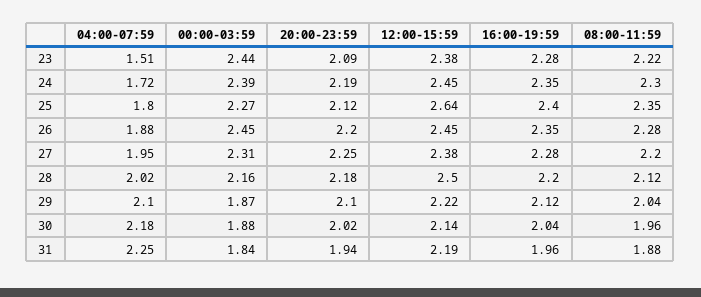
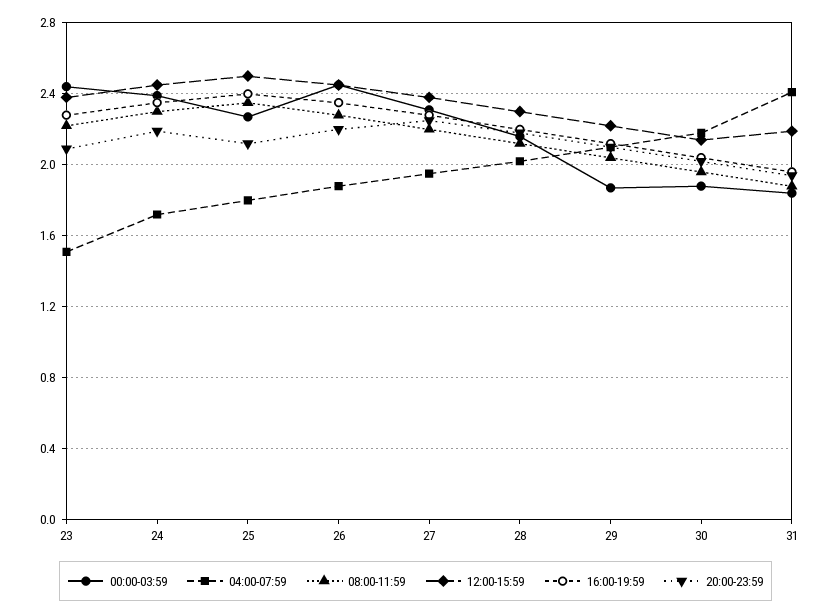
  {
    "04:00-07:59": {
      "23": 1.51,
      "24": 1.72,
      "25": 1.8,
      "26": 1.88,
      "27": 1.95,
      "28": 2.02,
      "29": 2.1,
      "30": 2.18,
-     "31": 2.25
+     "31": 2.4
    },
    "00:00-03:59": {
      "23": 2.44,
      "24": 2.39,
      "25": 2.27,
      "26": 2.45,
      "27": 2.31,
      "28": 2.16,
      "29": 1.87,
      "30": 1.88,
      "31": 1.84
    },
    "20:00-23:59": {
      "23": 2.09,
      "24": 2.19,
      "25": 2.12,
      "26": 2.2,
      "27": 2.25,
      "28": 2.18,
      "29": 2.1,
      "30": 2.02,
      "31": 1.94
    },
    "12:00-15:59": {
      "23": 2.38,
      "24": 2.45,
-     "25": 2.64,
+     "25": 2.5,
      "26": 2.45,
      "27": 2.38,
-     "28": 2.5,
+     "28": 2.3,
      "29": 2.22,
      "30": 2.14,
      "31": 2.19
    },
    "16:00-19:59": {
      "23": 2.28,
      "24": 2.35,
      "25": 2.4,
      "26": 2.35,
      "27": 2.28,
      "28": 2.2,
      "29": 2.12,
      "30": 2.04,
      "31": 1.96
    },
    "08:00-11:59": {
      "23": 2.22,
      "24": 2.3,
      "25": 2.35,
      "26": 2.28,
      "27": 2.2,
      "28": 2.12,
      "29": 2.04,
      "30": 1.96,
      "31": 1.88
    }
  }

